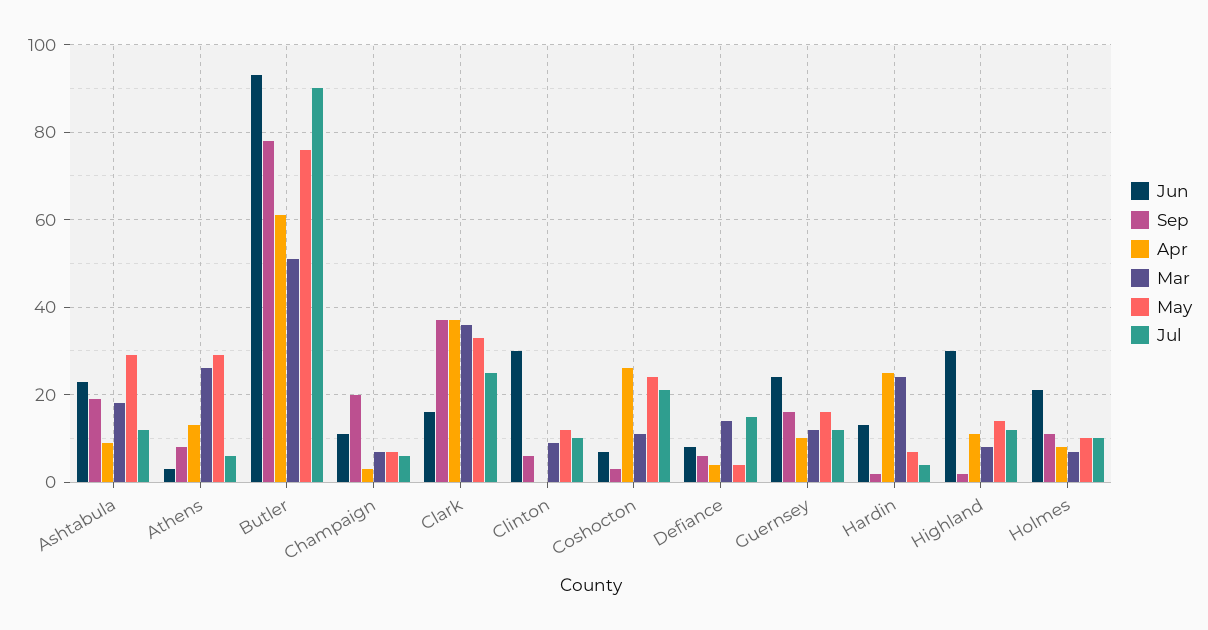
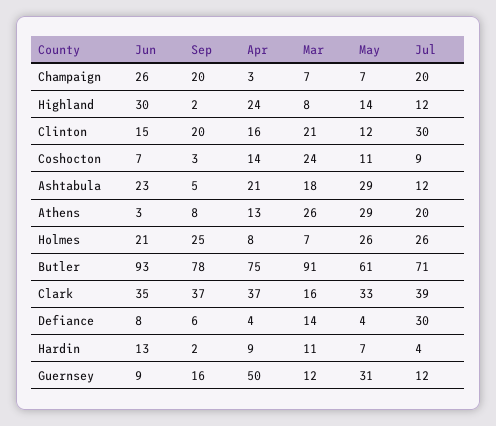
  {
    "Jun": {
      "Ashtabula": 23,
      "Athens": 3,
      "Butler": 93,
-     "Champaign": 10,
+     "Champaign": 26,
-     "Clark": 15,
+     "Clark": 35,
-     "Clinton": 30,
+     "Clinton": 15,
      "Coshocton": 7,
      "Defiance": 8,
-     "Guernsey": 25,
+     "Guernsey": 9,
      "Hardin": 13,
      "Highland": 30,
      "Holmes": 21
    },
    "Sep": {
-     "Ashtabula": 20,
+     "Ashtabula": 5,
      "Athens": 8,
      "Butler": 78,
      "Champaign": 20,
      "Clark": 37,
-     "Clinton": 5,
+     "Clinton": 20,
      "Coshocton": 3,
      "Defiance": 6,
      "Guernsey": 16,
      "Hardin": 2,
      "Highland": 2,
-     "Holmes": 10
+     "Holmes": 25
    },
    "Apr": {
-     "Ashtabula": 10,
+     "Ashtabula": 21,
      "Athens": 13,
-     "Butler": 60,
+     "Butler": 75,
      "Champaign": 3,
      "Clark": 37,
-     "Clinton": 0,
+     "Clinton": 16,
-     "Coshocton": 25,
+     "Coshocton": 14,
      "Defiance": 4,
-     "Guernsey": 10,
+     "Guernsey": 50,
-     "Hardin": 25,
+     "Hardin": 9,
-     "Highland": 10,
+     "Highland": 24,
      "Holmes": 8
    },
    "Mar": {
      "Ashtabula": 18,
      "Athens": 26,
-     "Butler": 50,
+     "Butler": 91,
      "Champaign": 7,
-     "Clark": 35,
+     "Clark": 16,
-     "Clinton": 10,
+     "Clinton": 21,
-     "Coshocton": 10,
+     "Coshocton": 24,
      "Defiance": 14,
      "Guernsey": 12,
-     "Hardin": 25,
+     "Hardin": 11,
      "Highland": 8,
      "Holmes": 7
    },
    "May": {
      "Ashtabula": 29,
      "Athens": 29,
-     "Butler": 75,
+     "Butler": 61,
      "Champaign": 7,
      "Clark": 33,
      "Clinton": 12,
-     "Coshocton": 25,
+     "Coshocton": 11,
      "Defiance": 4,
-     "Guernsey": 15,
+     "Guernsey": 31,
      "Hardin": 7,
      "Highland": 14,
-     "Holmes": 10
+     "Holmes": 26
    },
    "Jul": {
      "Ashtabula": 12,
-     "Athens": 5,
+     "Athens": 20,
-     "Butler": 90,
+     "Butler": 71,
-     "Champaign": 5,
+     "Champaign": 20,
-     "Clark": 25,
+     "Clark": 39,
-     "Clinton": 10,
+     "Clinton": 30,
-     "Coshocton": 20,
+     "Coshocton": 9,
-     "Defiance": 15,
+     "Defiance": 30,
      "Guernsey": 12,
      "Hardin": 4,
      "Highland": 12,
-     "Holmes": 10
+     "Holmes": 26
    }
  }

